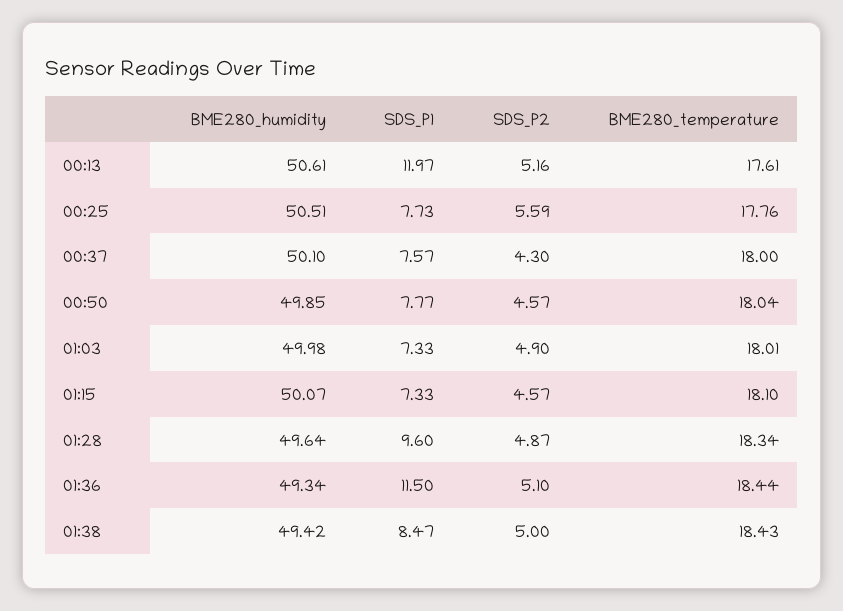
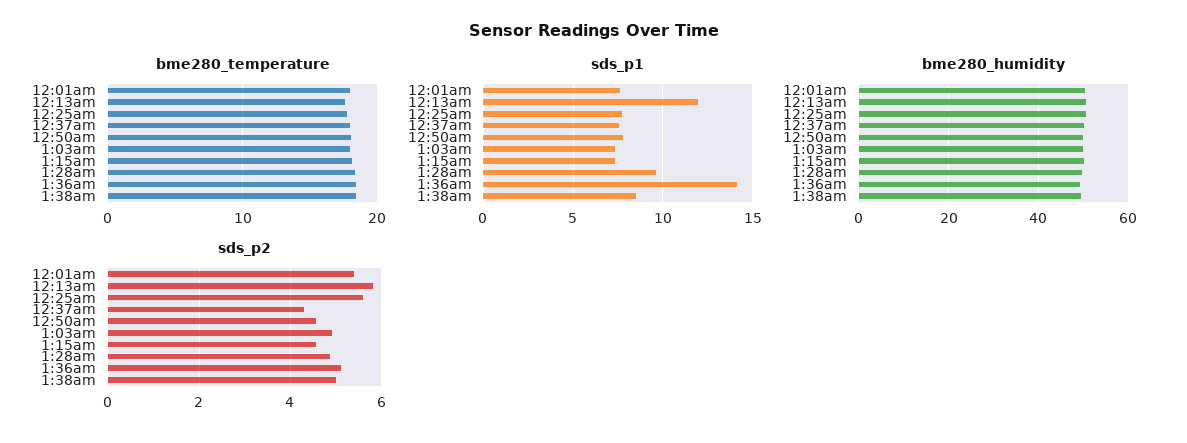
  {
    "BME280_humidity": {
      "00:13": 50.61,
      "00:25": 50.51,
      "00:37": 50.1,
      "00:50": 49.85,
      "01:03": 49.98,
      "01:15": 50.07,
      "01:28": 49.64,
      "01:36": 49.34,
-     "01:38": 49.42
+     "01:38": 49.42,
+     "12:01am": 50
    },
    "SDS_P1": {
      "00:13": 11.97,
      "00:25": 7.73,
      "00:37": 7.57,
      "00:50": 7.77,
      "01:03": 7.33,
      "01:15": 7.33,
      "01:28": 9.6,
-     "01:36": 11.5,
+     "01:36": 14,
-     "01:38": 8.47
+     "01:38": 8.47,
+     "12:01am": 7.5
    },
    "SDS_P2": {
-     "00:13": 5.16,
+     "00:13": 5.8,
      "00:25": 5.59,
      "00:37": 4.3,
      "00:50": 4.57,
      "01:03": 4.9,
      "01:15": 4.57,
      "01:28": 4.87,
      "01:36": 5.1,
-     "01:38": 5
+     "01:38": 5,
+     "12:01am": 5.4
    },
    "BME280_temperature": {
      "00:13": 17.61,
      "00:25": 17.76,
      "00:37": 18,
      "00:50": 18.04,
      "01:03": 18.01,
      "01:15": 18.1,
      "01:28": 18.34,
      "01:36": 18.44,
-     "01:38": 18.43
+     "01:38": 18.43,
+     "12:01am": 18
    }
  }

